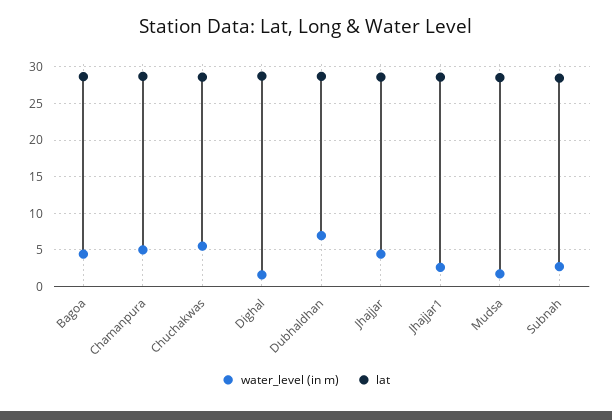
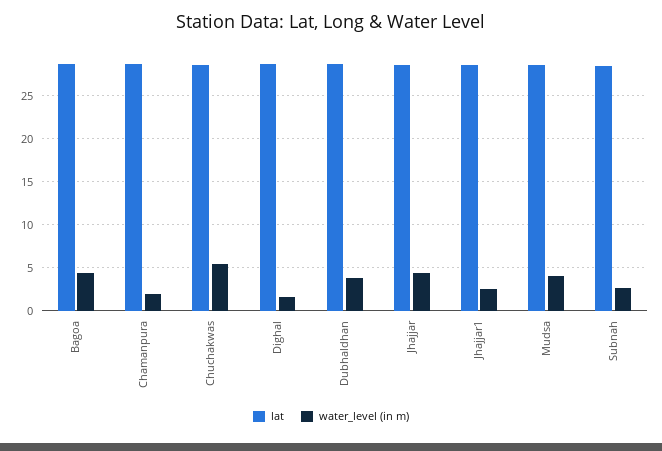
  {
    "water_level (in m)": {
      "Bagoa": 4,
-     "Chamanpura": 5,
+     "Chamanpura": 2,
      "Chuchakwas": 6,
      "Dighal": 2,
-     "Dubhaldhan": 7,
+     "Dubhaldhan": 4,
      "Jhajjar": 4,
      "Jhajjar1": 3,
-     "Mudsa": 2,
+     "Mudsa": 4,
      "Subnah": 3
    },
    "lat": {
      "Bagoa": 29,
      "Chamanpura": 29,
      "Chuchakwas": 29,
      "Dighal": 29,
      "Dubhaldhan": 29,
      "Jhajjar": 29,
      "Jhajjar1": 29,
      "Mudsa": 29,
      "Subnah": 28
    }
  }

